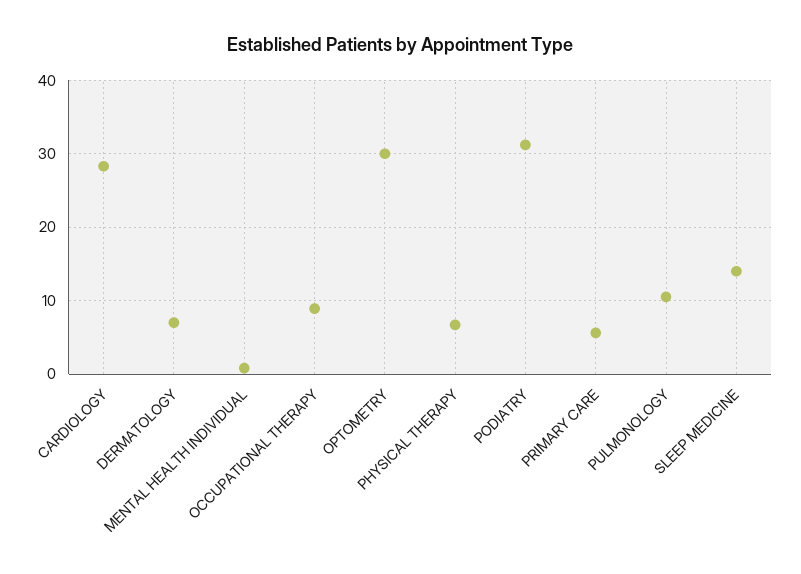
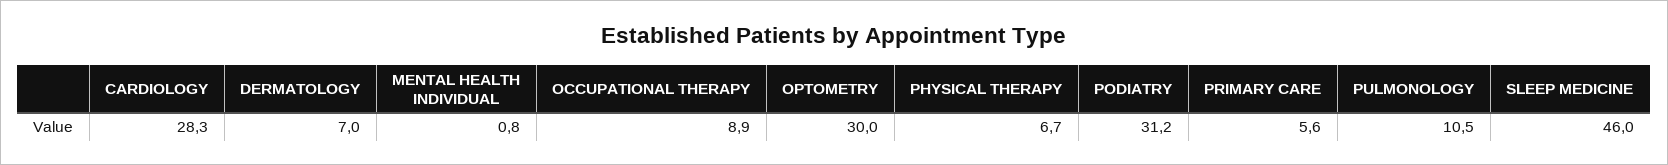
  {
    "CARDIOLOGY": 28.3,
    "DERMATOLOGY": 7,
    "MENTAL HEALTH INDIVIDUAL": 0.8,
    "OCCUPATIONAL THERAPY": 8.9,
    "OPTOMETRY": 30,
    "PHYSICAL THERAPY": 6.7,
    "PODIATRY": 31.2,
    "PRIMARY CARE": 5.6,
    "PULMONOLOGY": 10.5,
-   "SLEEP MEDICINE": 14
+   "SLEEP MEDICINE": 46
  }

